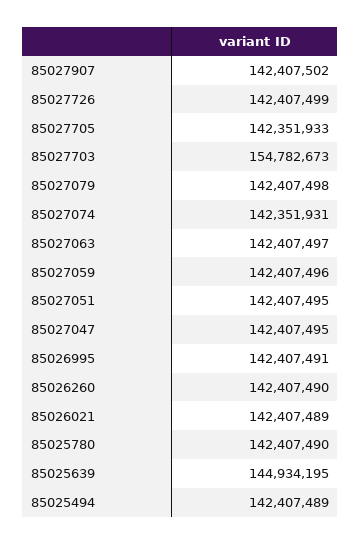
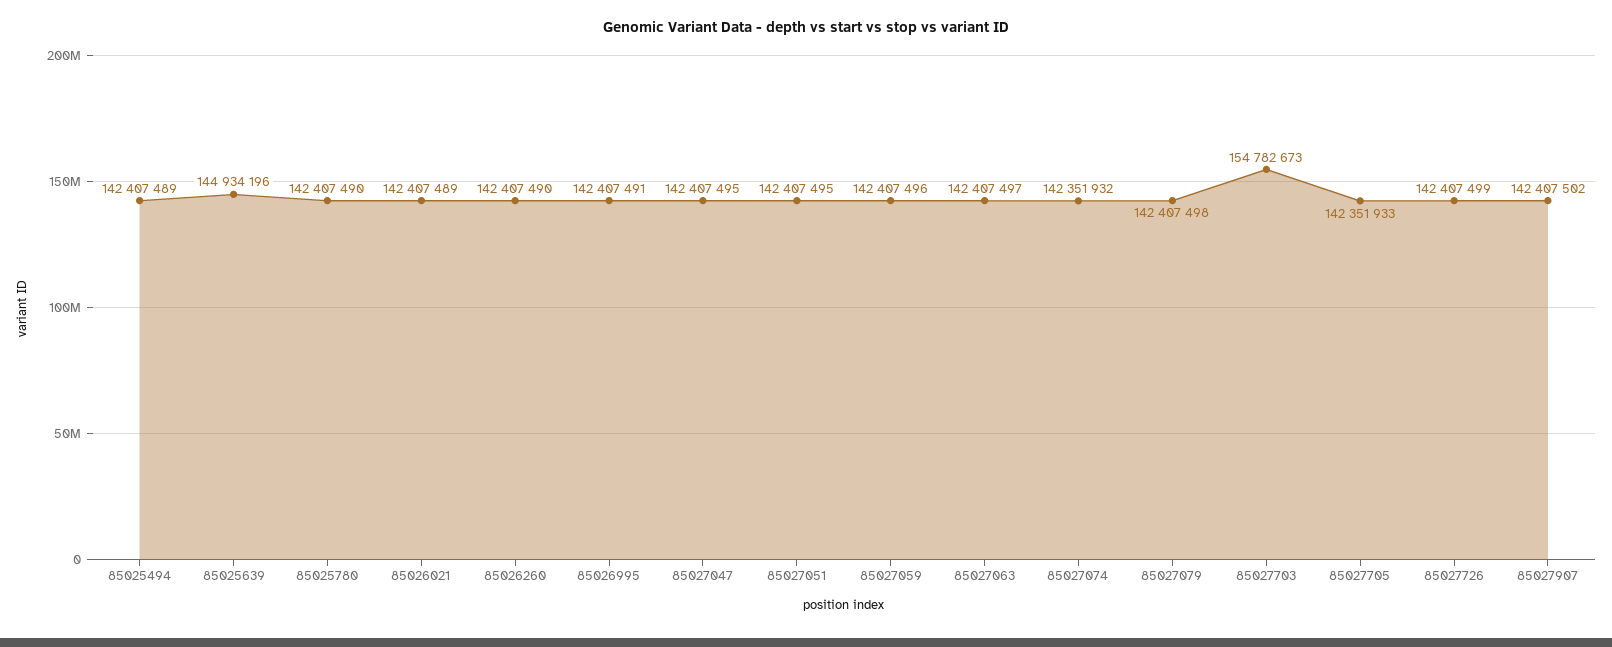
  {
    "85027907": 142407502,
    "85027726": 142407499,
    "85027705": 142351933,
    "85027703": 154782673,
    "85027079": 142407498,
-   "85027074": 142351931,
+   "85027074": 142351932,
    "85027063": 142407497,
    "85027059": 142407496,
    "85027051": 142407495,
    "85027047": 142407495,
    "85026995": 142407491,
    "85026260": 142407490,
    "85026021": 142407489,
    "85025780": 142407490,
-   "85025639": 144934195,
+   "85025639": 144934196,
    "85025494": 142407489
  }

